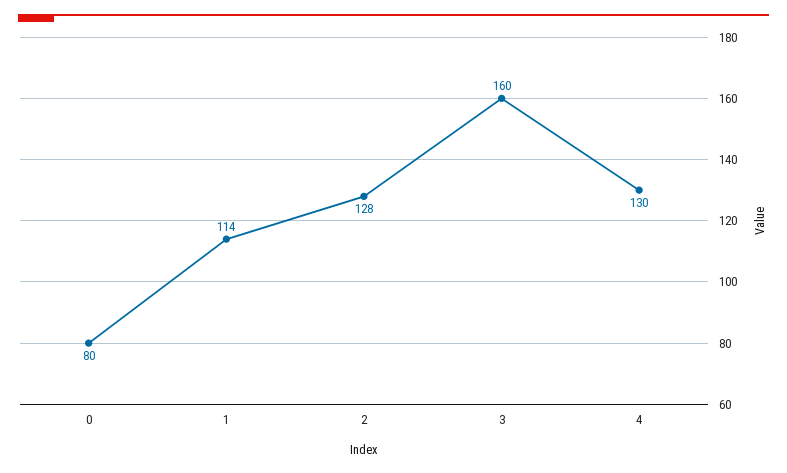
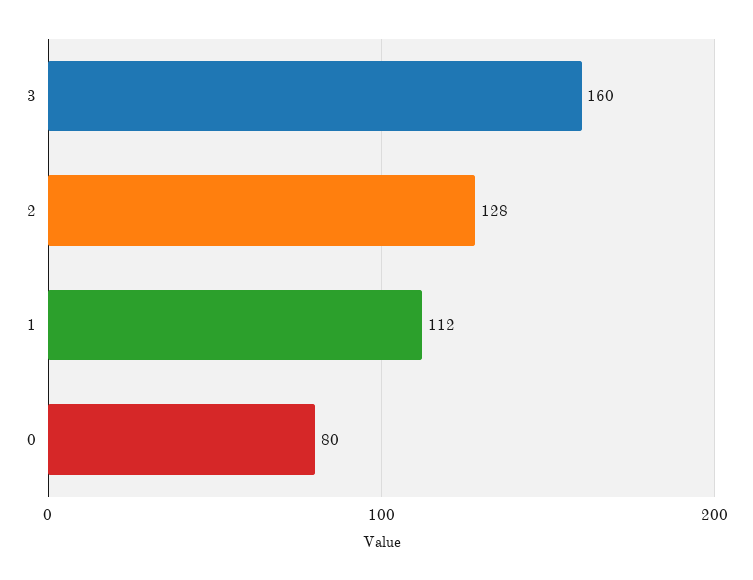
  {
    "0": 80,
-   "1": 114,
+   "1": 112,
    "2": 128,
-   "3": 160,
+   "3": 160
-   "4": 130
  }

